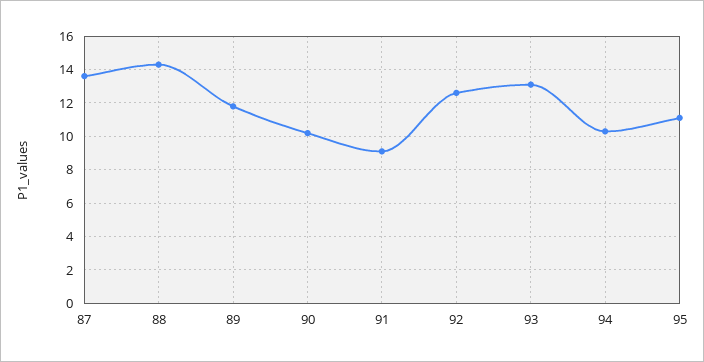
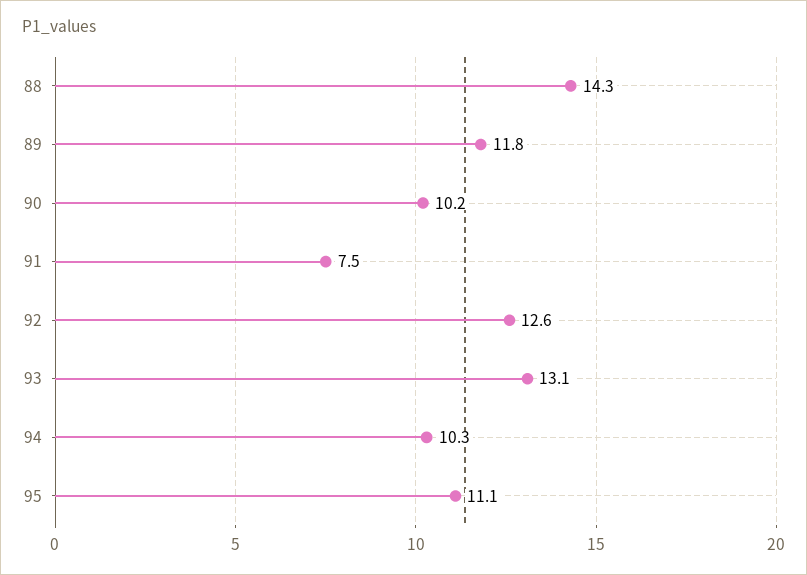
  {
-   "87": 13.5,
    "88": 14.3,
    "89": 11.8,
    "90": 10.2,
-   "91": 9,
+   "91": 7.5,
    "92": 12.6,
    "93": 13.1,
    "94": 10.3,
    "95": 11.1
  }

